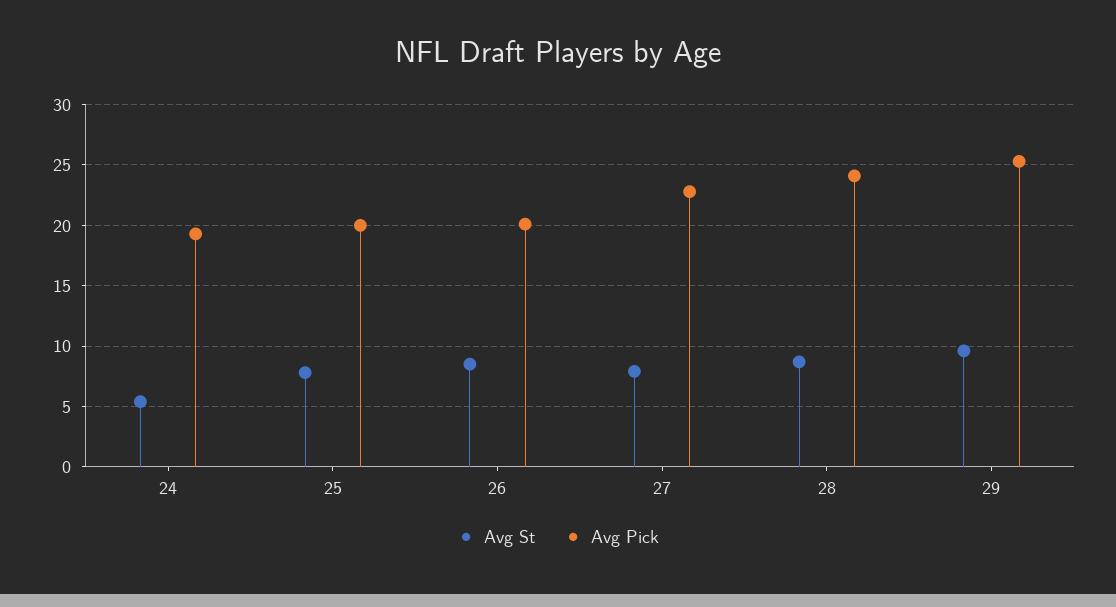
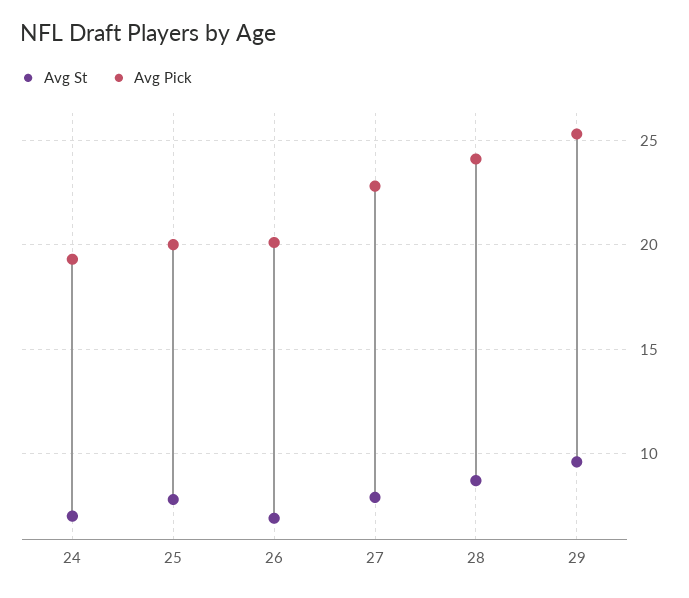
  {
    "Avg St": {
-     "24": 5.5,
+     "24": 7,
      "25": 8,
-     "26": 8.5,
+     "26": 7,
      "27": 8,
      "28": 8.5,
      "29": 9.5
    },
    "Avg Pick": {
      "24": 19.5,
      "25": 20,
      "26": 20,
      "27": 23,
      "28": 24,
      "29": 25.5
    }
  }

